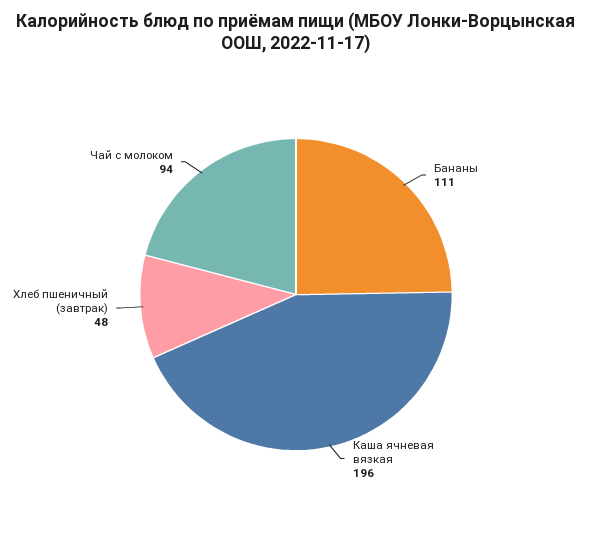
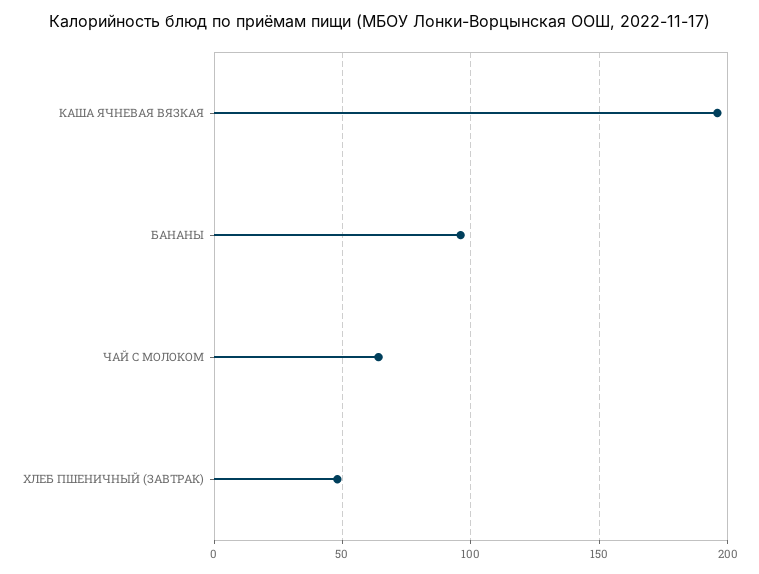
  {
-   "Бананы": 111,
+   "Бананы": 95,
    "Каша ячневая вязкая": 196,
    "Хлеб пшеничный (завтрак)": 48,
-   "Чай с молоком": 94
+   "Чай с молоком": 65
  }

